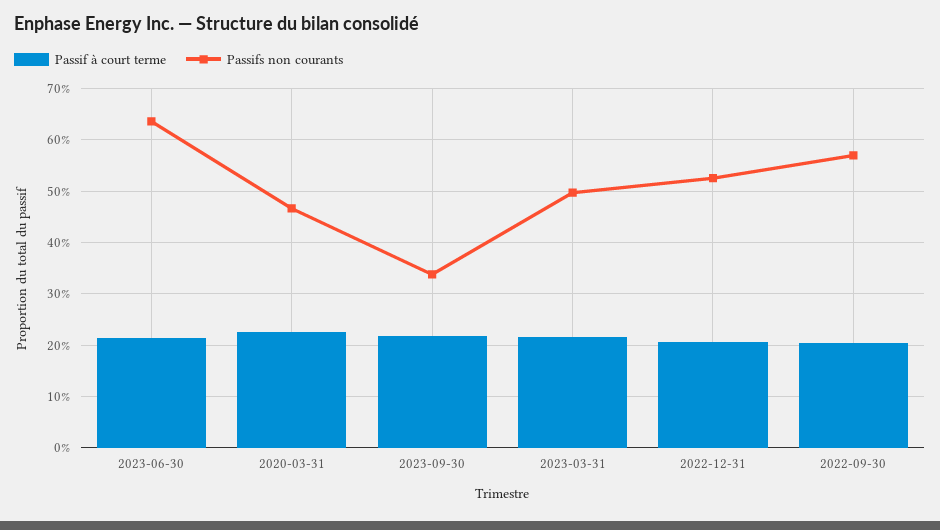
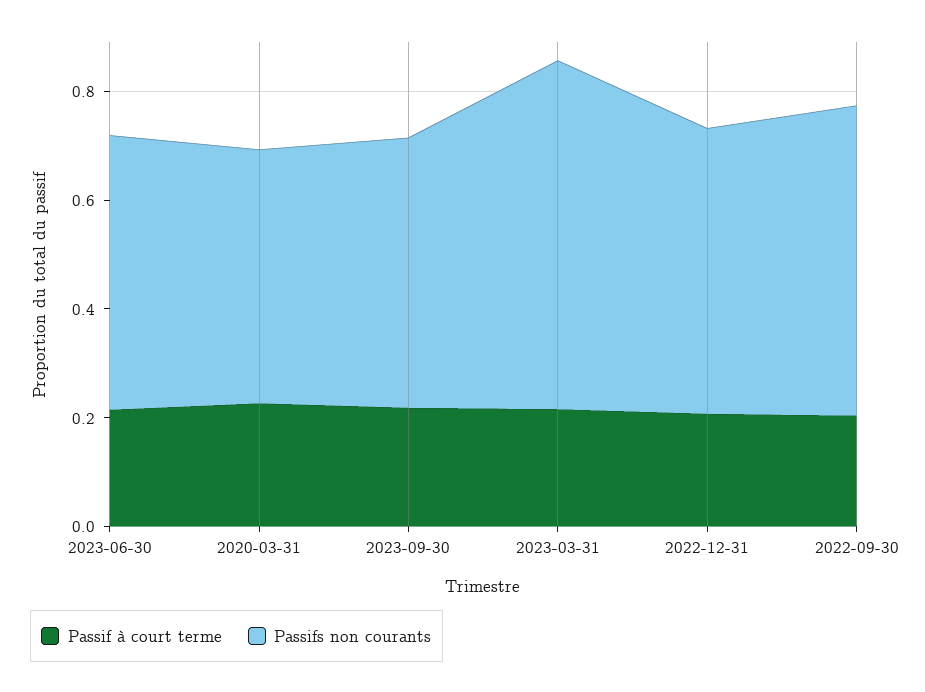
  {
    "Passif à court terme": {
      "2023-06-30": 0.22,
      "2020-03-31": 0.22,
      "2023-09-30": 0.22,
      "2023-03-31": 0.22,
      "2022-12-31": 0.2,
      "2022-09-30": 0.2
    },
    "Passifs non courants": {
-     "2023-06-30": 0.64,
+     "2023-06-30": 0.5,
      "2020-03-31": 0.46,
-     "2023-09-30": 0.34,
+     "2023-09-30": 0.5,
-     "2023-03-31": 0.5,
+     "2023-03-31": 0.65,
      "2022-12-31": 0.52,
      "2022-09-30": 0.56
    }
  }

